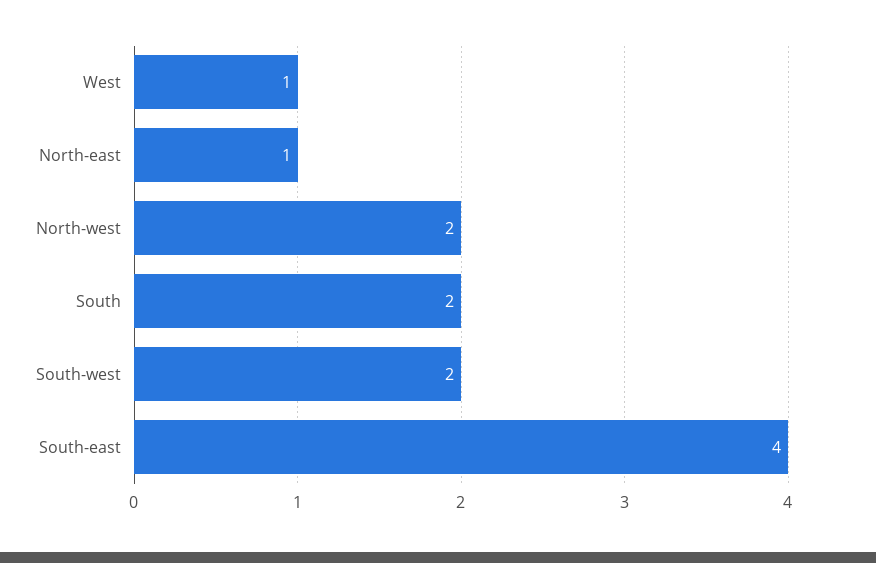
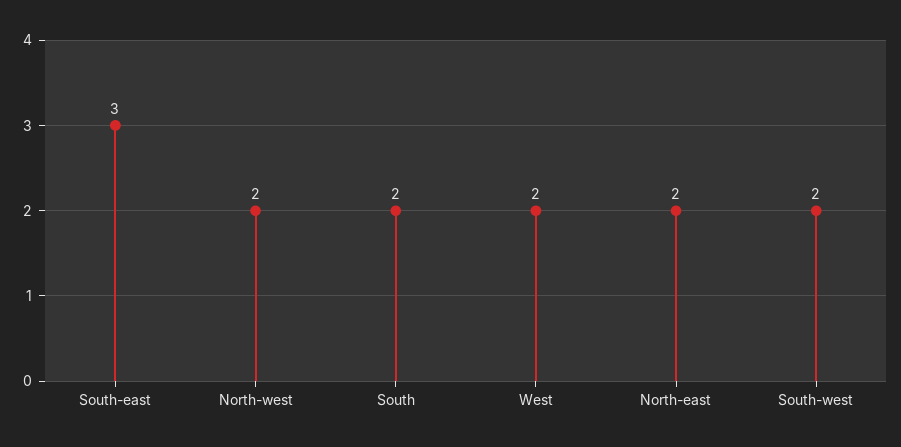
  {
-   "West": 1,
+   "West": 2,
-   "North-east": 1,
+   "North-east": 2,
    "North-west": 2,
    "South": 2,
    "South-west": 2,
-   "South-east": 4
+   "South-east": 3
  }

